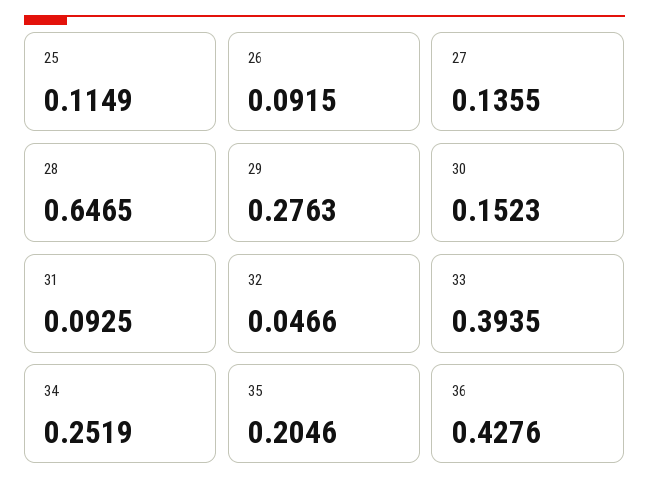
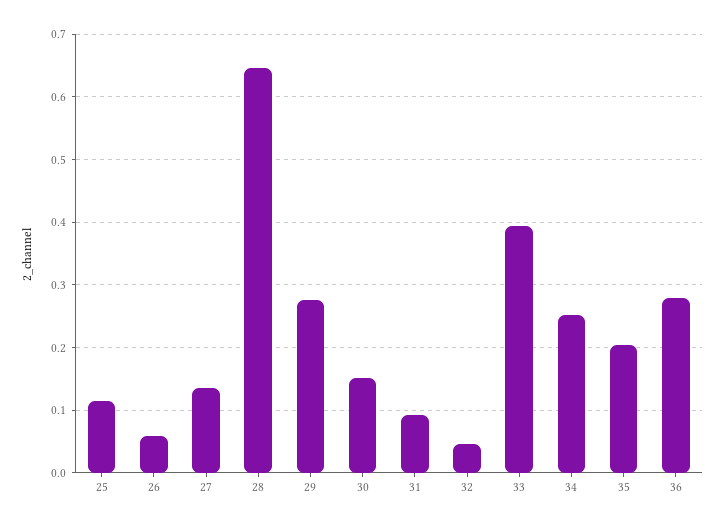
  {
    "25": 0.1149,
-   "26": 0.0915,
+   "26": 0.06,
    "27": 0.1355,
    "28": 0.6465,
    "29": 0.2763,
    "30": 0.1523,
    "31": 0.0925,
    "32": 0.0466,
    "33": 0.3935,
    "34": 0.2519,
    "35": 0.2046,
-   "36": 0.4276
+   "36": 0.28
  }

